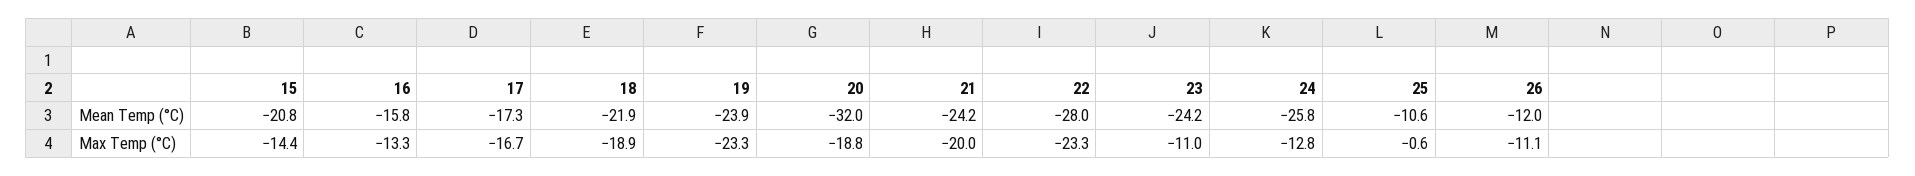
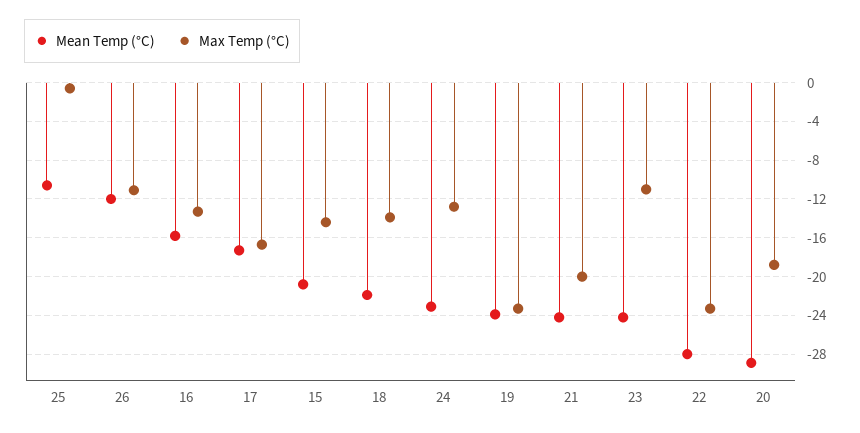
  {
    "Mean Temp (°C)": {
      "15": -20.8,
      "16": -15.8,
      "17": -17.3,
      "18": -21.9,
      "19": -23.9,
-     "20": -32,
+     "20": -29,
      "21": -24.2,
      "22": -28,
      "23": -24.2,
-     "24": -25.8,
+     "24": -23,
      "25": -10.6,
      "26": -12
    },
    "Max Temp (°C)": {
      "15": -14.4,
      "16": -13.3,
      "17": -16.7,
-     "18": -18.9,
+     "18": -14,
      "19": -23.3,
      "20": -18.8,
      "21": -20,
      "22": -23.3,
      "23": -11,
      "24": -12.8,
      "25": -0.6,
      "26": -11.1
    }
  }

